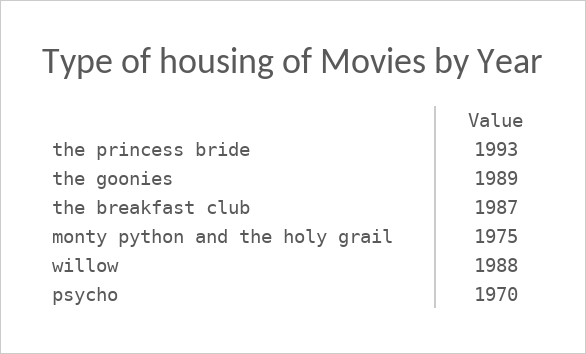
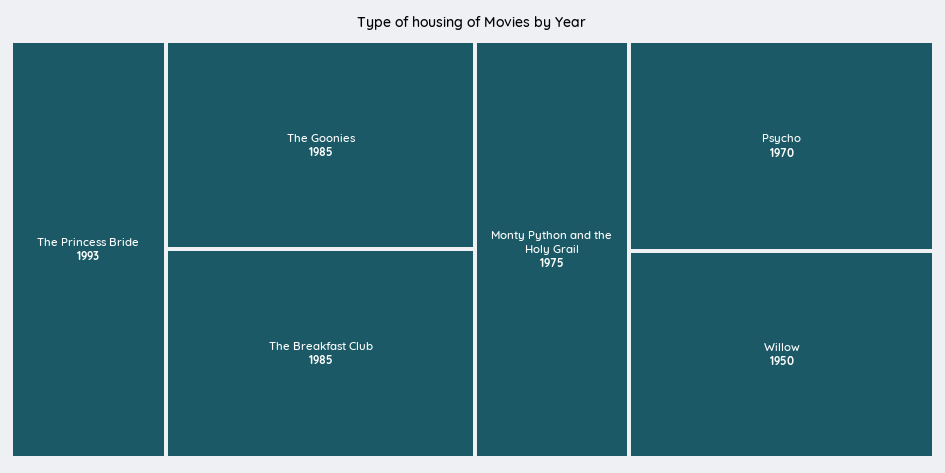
  {
    "the princess bride": 1993,
-   "the goonies": 1989,
+   "the goonies": 1985,
-   "the breakfast club": 1987,
+   "the breakfast club": 1985,
    "monty python and the holy grail": 1975,
-   "willow": 1988,
+   "willow": 1950,
    "psycho": 1970
  }

